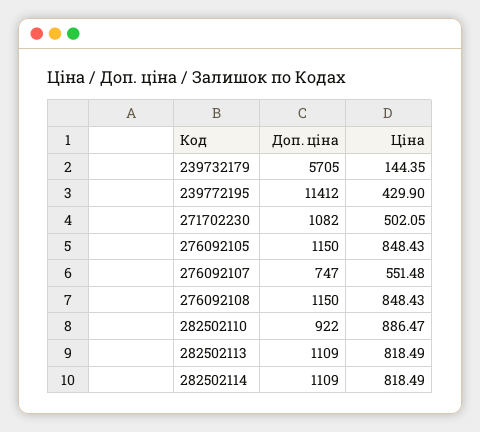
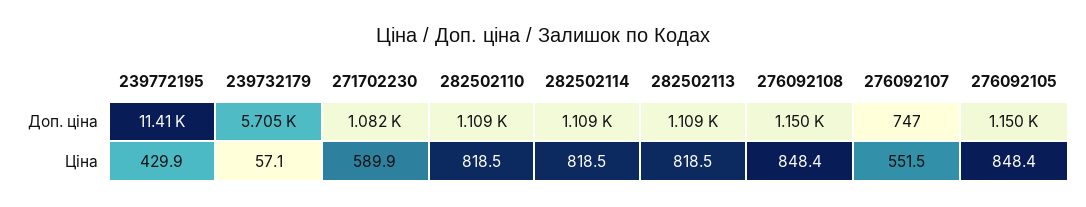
  {
    "Доп. ціна": {
      "239732179": 5705,
      "239772195": 11412,
      "271702230": 1082,
      "276092105": 1150,
      "276092107": 747,
      "276092108": 1150,
-     "282502110": 922,
+     "282502110": 1109,
      "282502113": 1109,
      "282502114": 1109
    },
    "Ціна": {
-     "239732179": 144.35,
+     "239732179": 57.1,
      "239772195": 429.9,
-     "271702230": 502.05,
+     "271702230": 589.9,
      "276092105": 848.43,
      "276092107": 551.48,
      "276092108": 848.43,
-     "282502110": 886.47,
+     "282502110": 818.5,
      "282502113": 818.49,
      "282502114": 818.49
    }
  }

